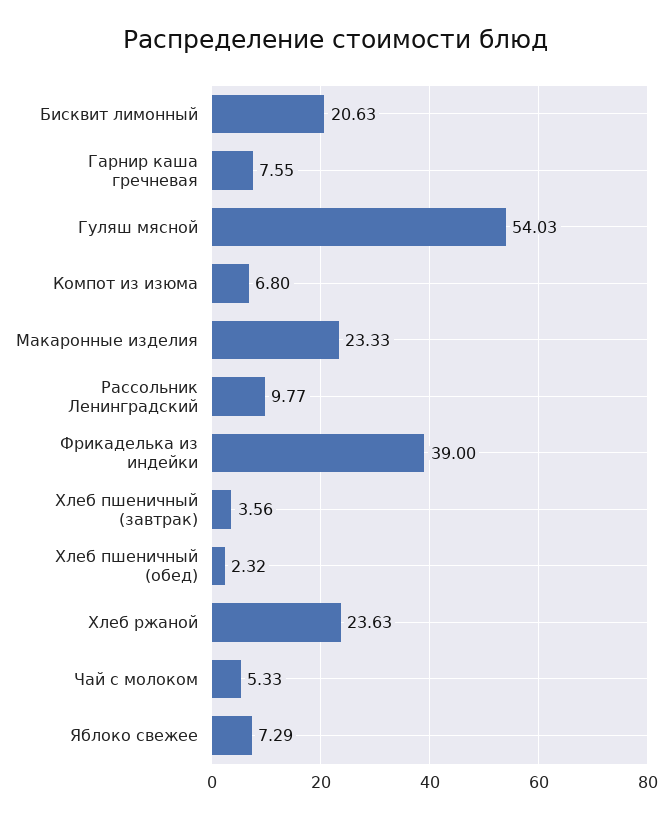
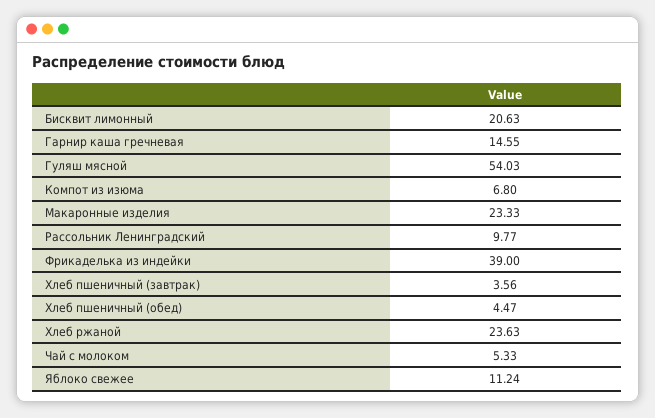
  {
    "Бисквит лимонный": 20.63,
-   "Гарнир каша гречневая": 7.55,
+   "Гарнир каша гречневая": 14.55,
    "Гуляш мясной": 54.03,
    "Компот из изюма": 6.8,
    "Макаронные изделия": 23.33,
    "Рассольник Ленинградский": 9.77,
    "Фрикаделька из индейки": 39,
    "Хлеб пшеничный (завтрак)": 3.56,
-   "Хлеб пшеничный (обед)": 2.32,
+   "Хлеб пшеничный (обед)": 4.47,
    "Хлеб ржаной": 23.63,
    "Чай с молоком": 5.33,
-   "Яблоко свежее": 7.29
+   "Яблоко свежее": 11.24
  }

